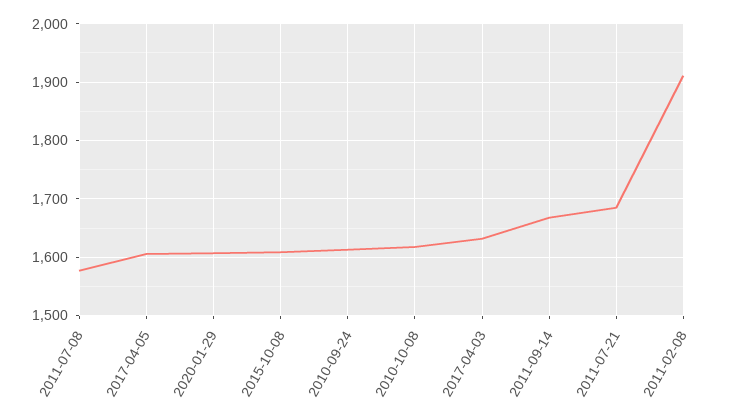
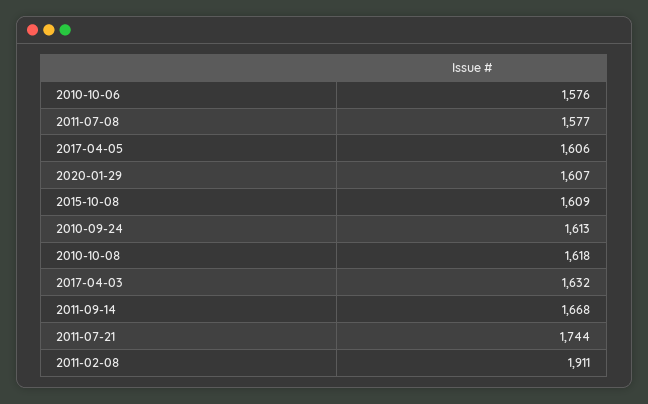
  {
    "2011-07-08": 1577,
    "2017-04-05": 1606,
    "2020-01-29": 1607,
    "2015-10-08": 1609,
    "2010-09-24": 1613,
    "2010-10-08": 1618,
    "2017-04-03": 1632,
    "2011-09-14": 1668,
-   "2011-07-21": 1680,
+   "2011-07-21": 1744,
-   "2011-02-08": 1911
+   "2011-02-08": 1911,
+   "2010-10-06": 1576
  }

